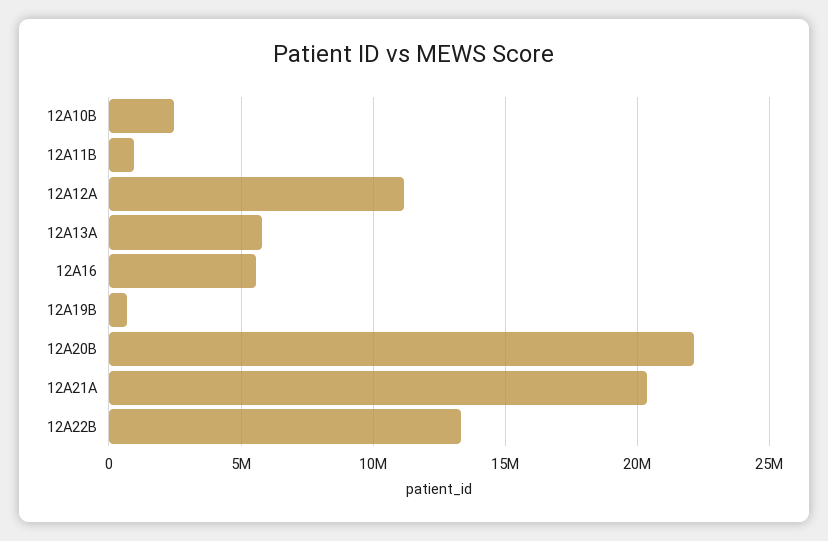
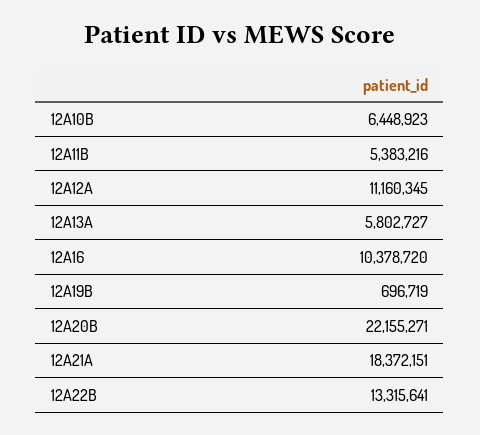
  {
-   "12A10B": 2500000,
+   "12A10B": 6448923,
-   "12A11B": 1000000,
+   "12A11B": 5383216,
    "12A12A": 11160345,
    "12A13A": 5802727,
-   "12A16": 5500000,
+   "12A16": 10378720,
    "12A19B": 696719,
    "12A20B": 22155271,
-   "12A21A": 20500000,
+   "12A21A": 18372151,
    "12A22B": 13315641
  }

